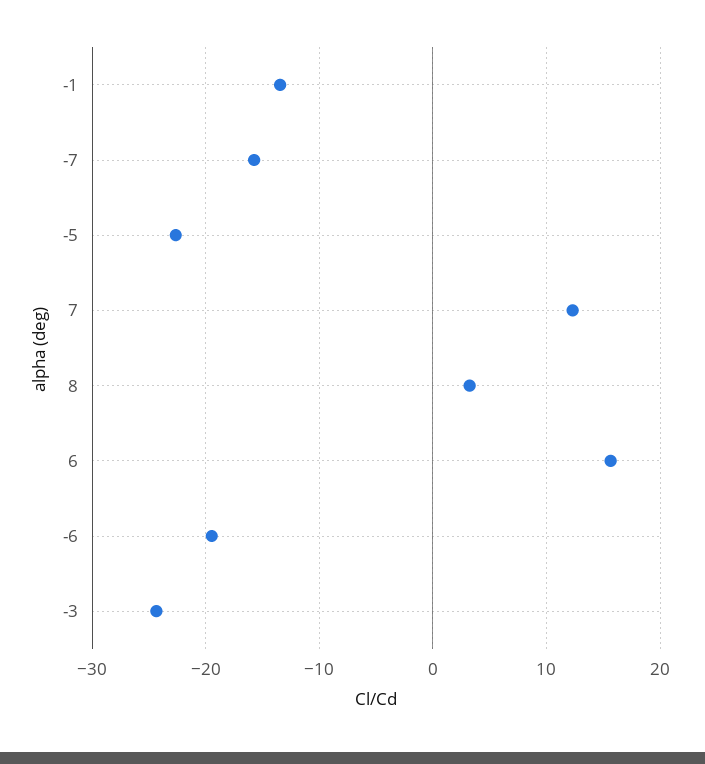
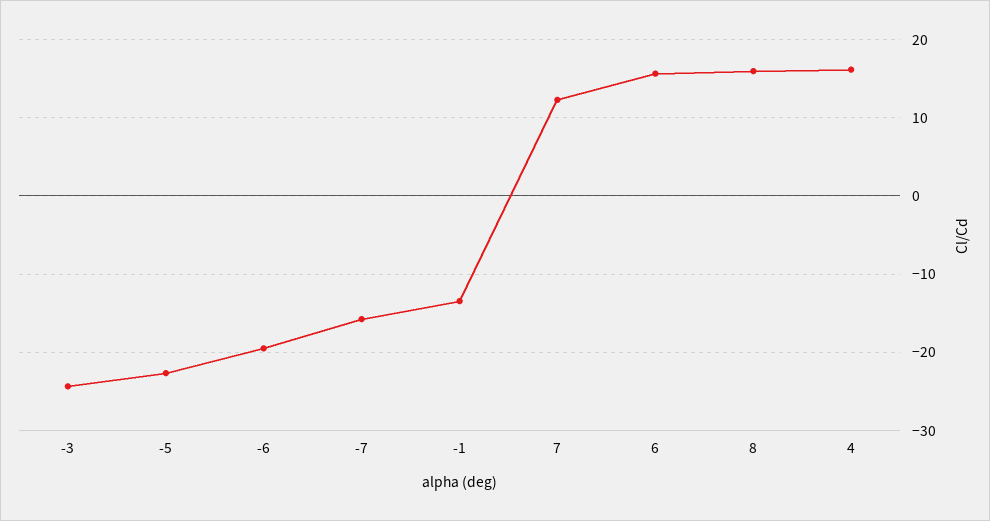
  {
    "-1": -13,
    "-7": -16,
    "-5": -23,
    "7": 12,
-   "8": 3,
+   "8": 16,
    "6": 16,
    "-6": -19,
-   "-3": -24
+   "-3": -24,
+   "4": 16
  }

